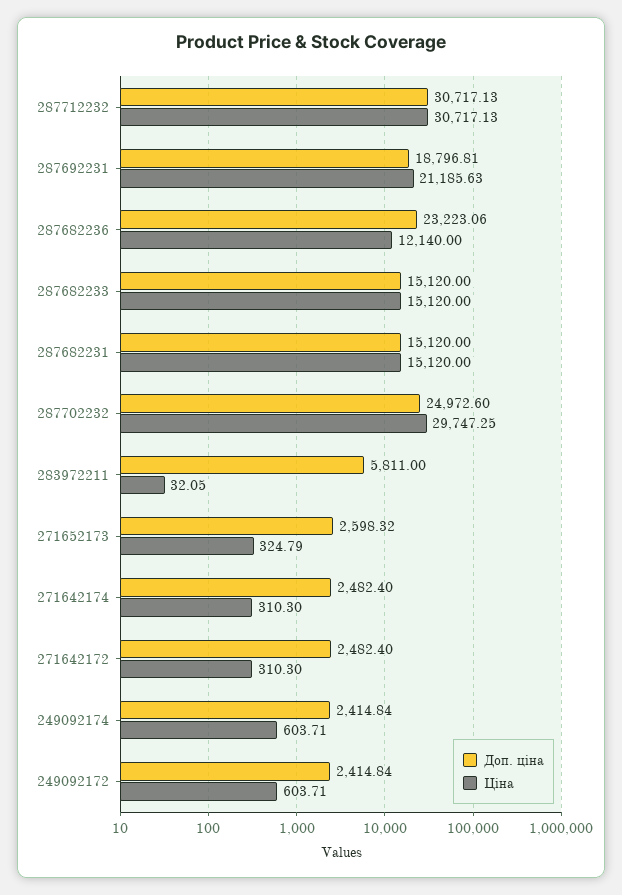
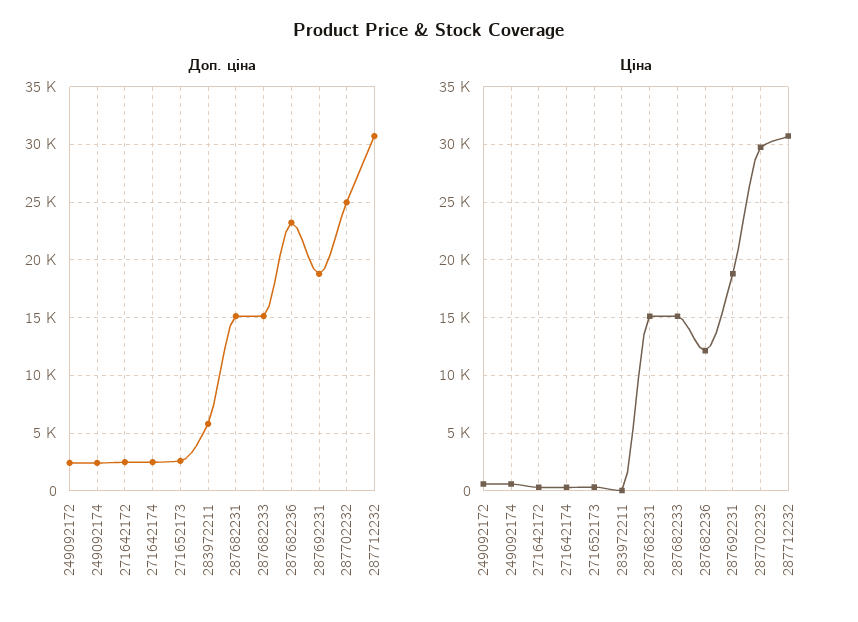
  {
    "Доп. ціна": {
      "287712232": 30717.13,
      "287692231": 18796.81,
      "287682236": 23223.06,
      "287682233": 15120,
      "287682231": 15120,
      "287702232": 24972.6,
      "283972211": 5811,
      "271652173": 2598.32,
      "271642174": 2482.4,
      "271642172": 2482.4,
      "249092174": 2414.84,
      "249092172": 2414.84
    },
    "Ціна": {
      "287712232": 30717.13,
-     "287692231": 21185.63,
+     "287692231": 19000,
      "287682236": 12140,
      "287682233": 15120,
      "287682231": 15120,
      "287702232": 29747.25,
      "283972211": 32.05,
      "271652173": 324.79,
      "271642174": 310.3,
      "271642172": 310.3,
      "249092174": 603.71,
      "249092172": 603.71
    }
  }

